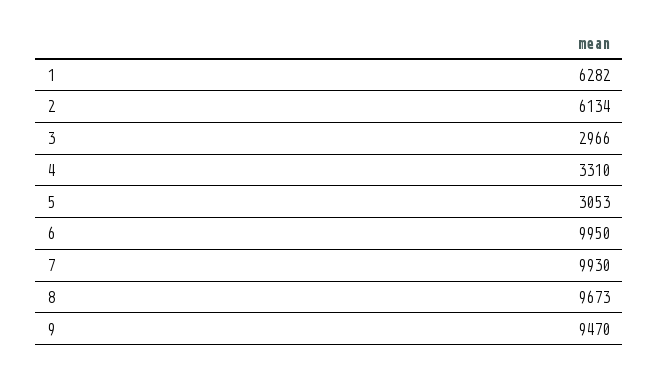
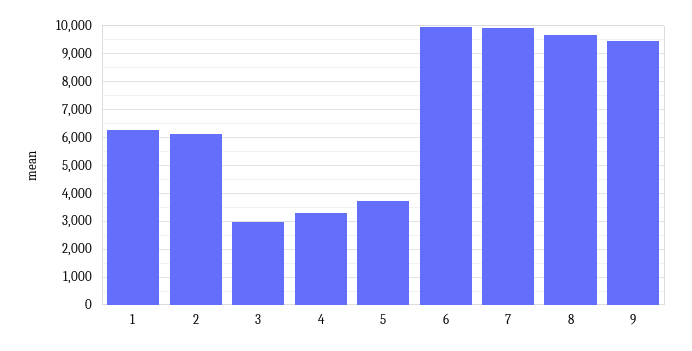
  {
    "1": 6282,
    "2": 6134,
    "3": 2966,
    "4": 3310,
-   "5": 3053,
+   "5": 3750,
    "6": 9950,
    "7": 9930,
    "8": 9673,
    "9": 9470
  }

